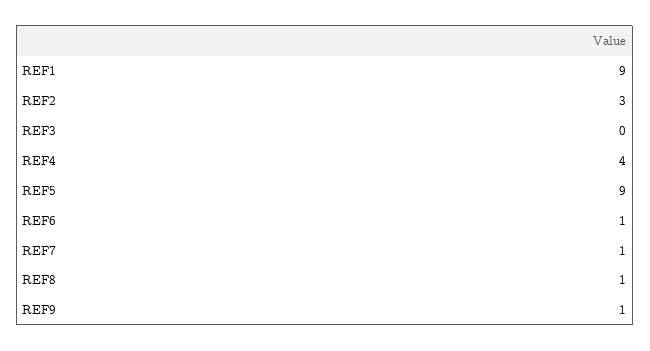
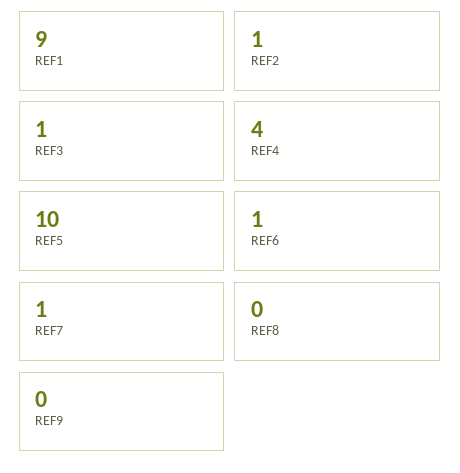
  {
    "REF1": 9,
-   "REF2": 3,
+   "REF2": 1,
-   "REF3": 0,
+   "REF3": 1,
    "REF4": 4,
-   "REF5": 9,
+   "REF5": 10,
    "REF6": 1,
    "REF7": 1,
-   "REF8": 1,
+   "REF8": 0,
-   "REF9": 1
+   "REF9": 0
  }

